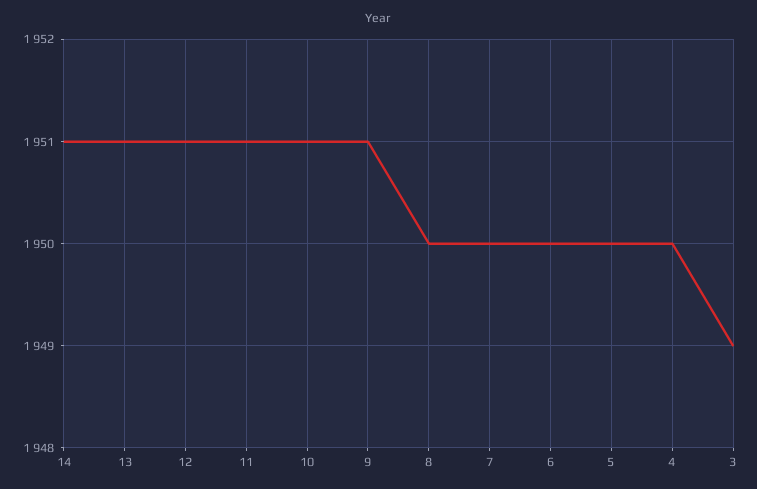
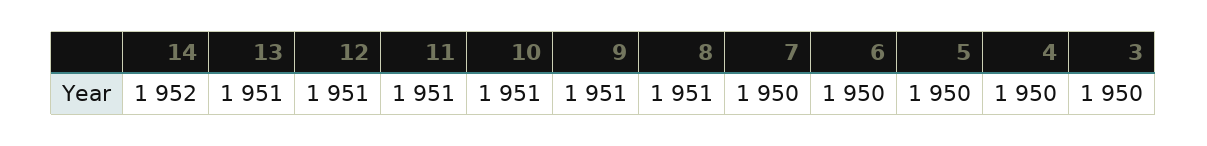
  {
-   "14": 1951,
+   "14": 1952,
    "13": 1951,
    "12": 1951,
    "11": 1951,
    "10": 1951,
    "9": 1951,
-   "8": 1950,
+   "8": 1951,
    "7": 1950,
    "6": 1950,
    "5": 1950,
    "4": 1950,
-   "3": 1949
+   "3": 1950
  }

